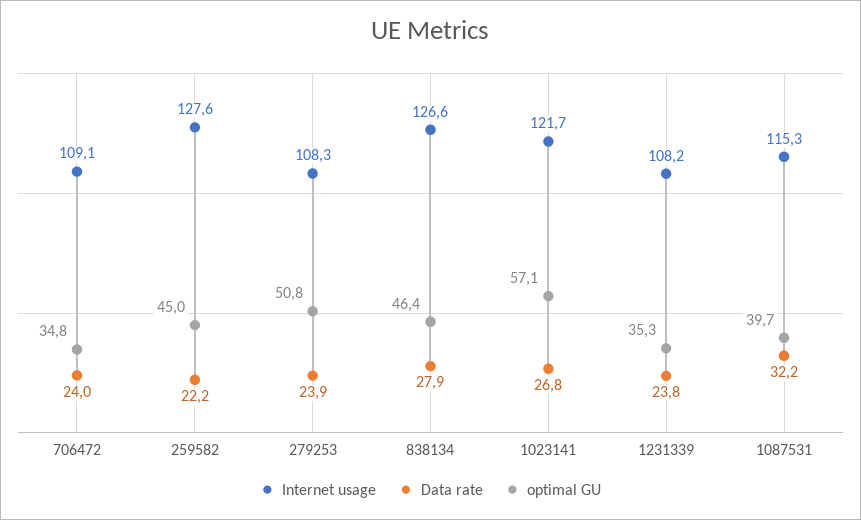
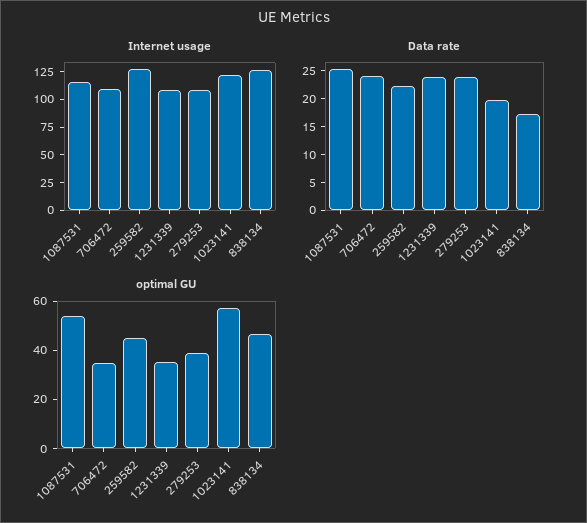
  {
    "Internet usage": {
      "706472": 109.1,
      "259582": 127.6,
      "279253": 108.3,
      "838134": 126.6,
      "1023141": 121.7,
      "1231339": 108.2,
      "1087531": 115.3
    },
    "Data rate": {
      "706472": 24,
      "259582": 22.2,
      "279253": 23.9,
-     "838134": 27.9,
+     "838134": 17.5,
-     "1023141": 26.8,
+     "1023141": 20,
      "1231339": 23.8,
-     "1087531": 32.2
+     "1087531": 25
    },
    "optimal GU": {
      "706472": 34.8,
      "259582": 45,
-     "279253": 50.8,
+     "279253": 40,
      "838134": 46.4,
      "1023141": 57.1,
      "1231339": 35.3,
-     "1087531": 39.7
+     "1087531": 55
    }
  }

